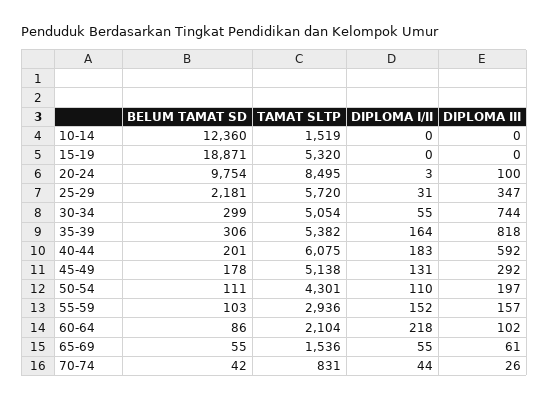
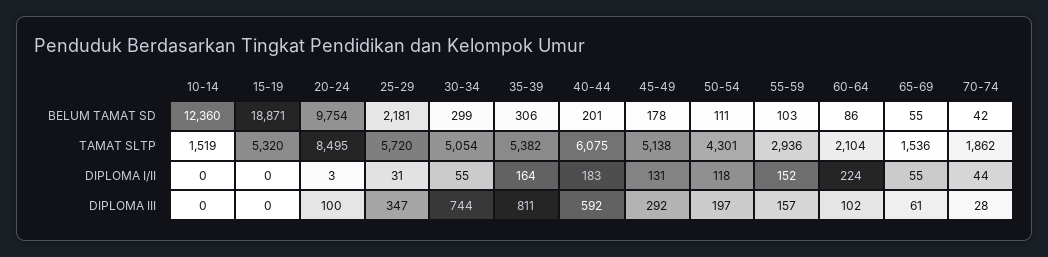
  {
    "BELUM TAMAT SD": {
      "10-14": 12360,
      "15-19": 18871,
      "20-24": 9754,
      "25-29": 2181,
      "30-34": 299,
      "35-39": 306,
      "40-44": 201,
      "45-49": 178,
      "50-54": 111,
      "55-59": 103,
      "60-64": 86,
      "65-69": 55,
      "70-74": 42
    },
    "TAMAT SLTP": {
      "10-14": 1519,
      "15-19": 5320,
      "20-24": 8495,
      "25-29": 5720,
      "30-34": 5054,
      "35-39": 5382,
      "40-44": 6075,
      "45-49": 5138,
      "50-54": 4301,
      "55-59": 2936,
      "60-64": 2104,
      "65-69": 1536,
-     "70-74": 831
+     "70-74": 1862
    },
    "DIPLOMA I/II": {
      "10-14": 0,
      "15-19": 0,
      "20-24": 3,
      "25-29": 31,
      "30-34": 55,
      "35-39": 164,
      "40-44": 183,
      "45-49": 131,
-     "50-54": 110,
+     "50-54": 118,
      "55-59": 152,
-     "60-64": 218,
+     "60-64": 224,
      "65-69": 55,
      "70-74": 44
    },
    "DIPLOMA III": {
      "10-14": 0,
      "15-19": 0,
      "20-24": 100,
      "25-29": 347,
      "30-34": 744,
-     "35-39": 818,
+     "35-39": 811,
      "40-44": 592,
      "45-49": 292,
      "50-54": 197,
      "55-59": 157,
      "60-64": 102,
      "65-69": 61,
-     "70-74": 26
+     "70-74": 28
    }
  }

